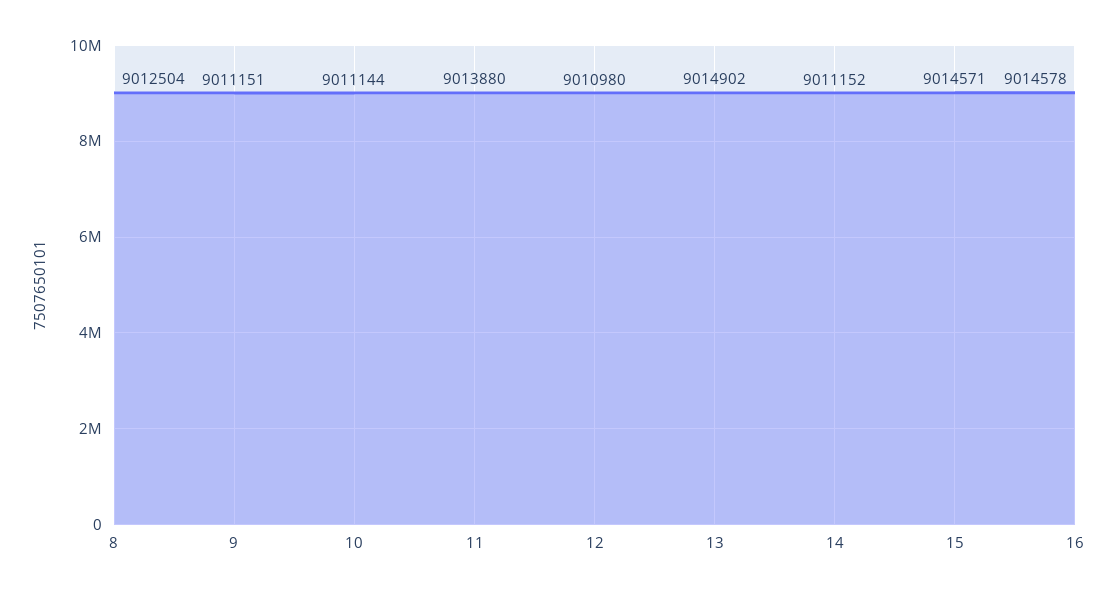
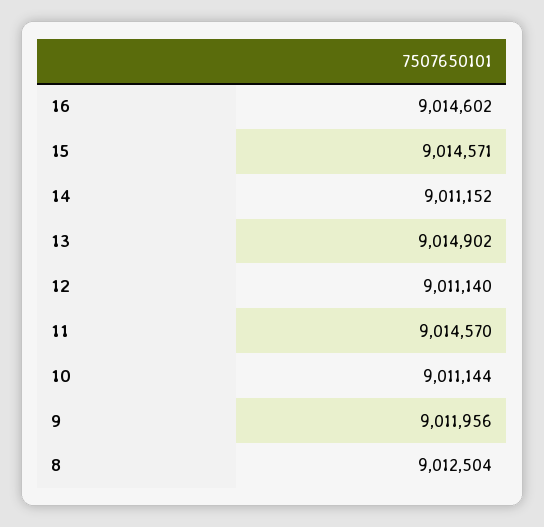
  {
    "8": 9012504,
-   "9": 9011151,
+   "9": 9011956,
    "10": 9011144,
-   "11": 9013880,
+   "11": 9014570,
-   "12": 9010980,
+   "12": 9011140,
    "13": 9014902,
    "14": 9011152,
    "15": 9014571,
-   "16": 9014578
+   "16": 9014602
  }

